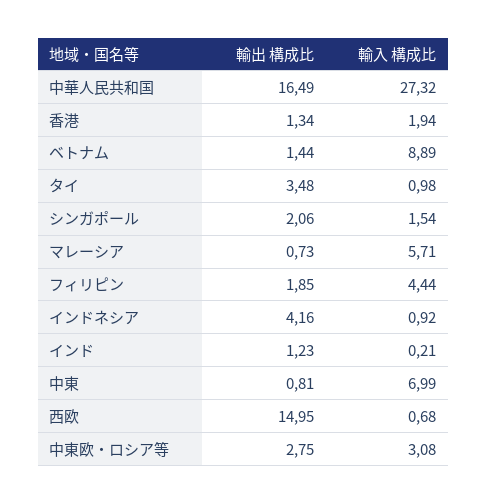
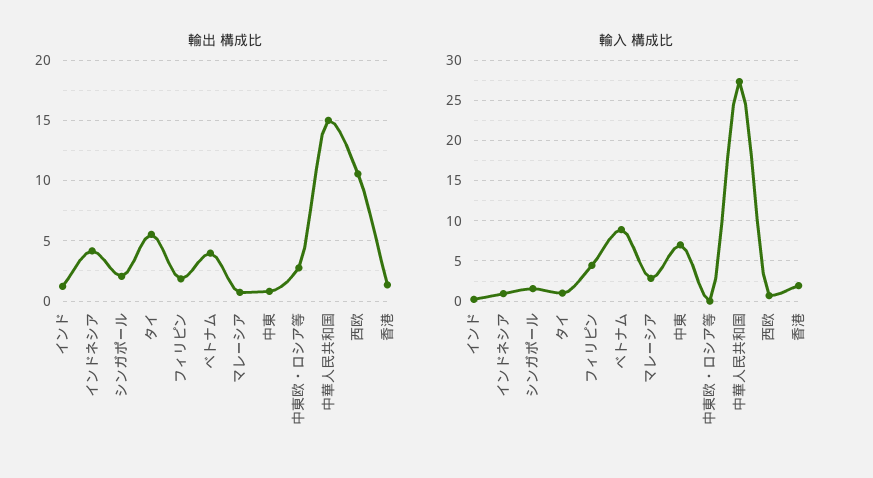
  {
    "輸出 構成比": {
-     "中華人民共和国": 16.49,
+     "中華人民共和国": 15,
      "香港": 1.34,
-     "ベトナム": 1.44,
+     "ベトナム": 4,
-     "タイ": 3.48,
+     "タイ": 5.5,
      "シンガポール": 2.06,
      "マレーシア": 0.73,
      "フィリピン": 1.85,
      "インドネシア": 4.16,
      "インド": 1.23,
      "中東": 0.81,
-     "西欧": 14.95,
+     "西欧": 10.5,
      "中東欧・ロシア等": 2.75
    },
    "輸入 構成比": {
      "中華人民共和国": 27.32,
      "香港": 1.94,
      "ベトナム": 8.89,
      "タイ": 0.98,
      "シンガポール": 1.54,
-     "マレーシア": 5.71,
+     "マレーシア": 3,
      "フィリピン": 4.44,
      "インドネシア": 0.92,
      "インド": 0.21,
      "中東": 6.99,
      "西欧": 0.68,
-     "中東欧・ロシア等": 3.08
+     "中東欧・ロシア等": 0
    }
  }

